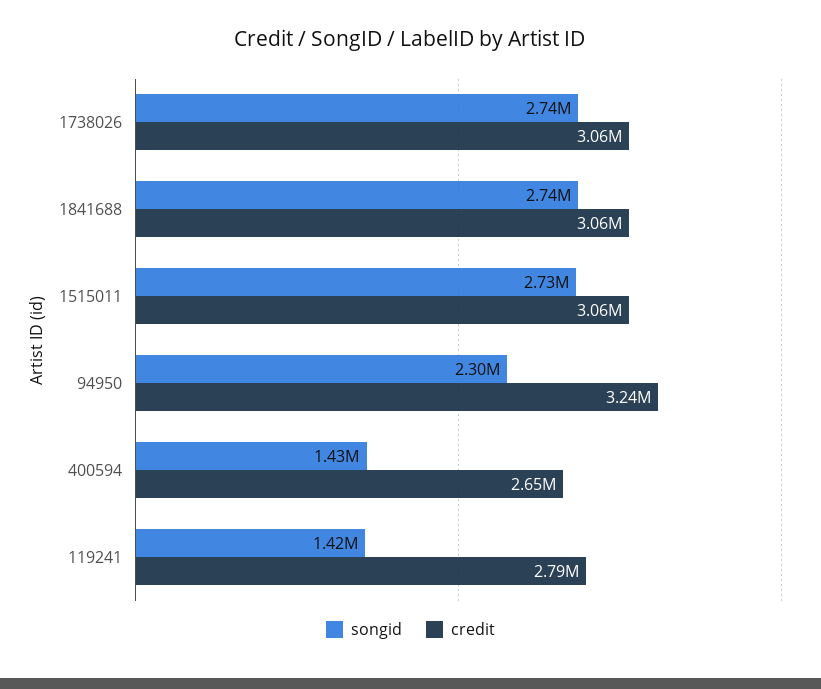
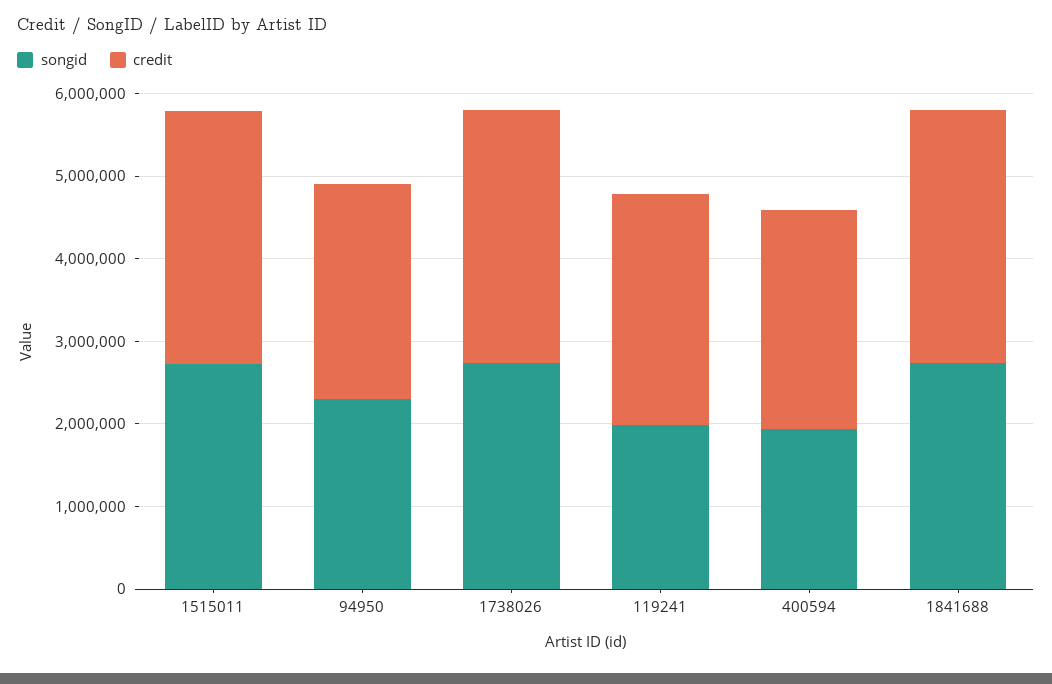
  {
    "songid": {
      "1738026": 2740000,
      "1841688": 2740000,
      "1515011": 2730000,
      "94950": 2300000,
-     "400594": 1430000,
+     "400594": 2000000,
-     "119241": 1420000
+     "119241": 2000000
    },
    "credit": {
      "1738026": 3060000,
      "1841688": 3060000,
      "1515011": 3060000,
-     "94950": 3240000,
+     "94950": 2600000,
      "400594": 2650000,
      "119241": 2790000
    }
  }

